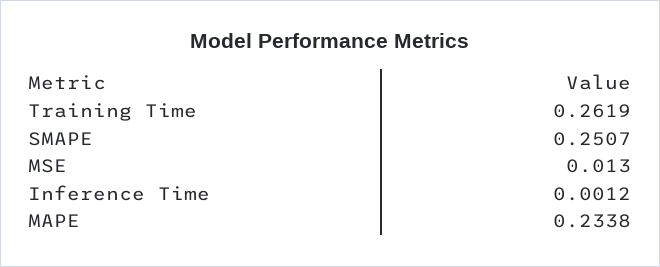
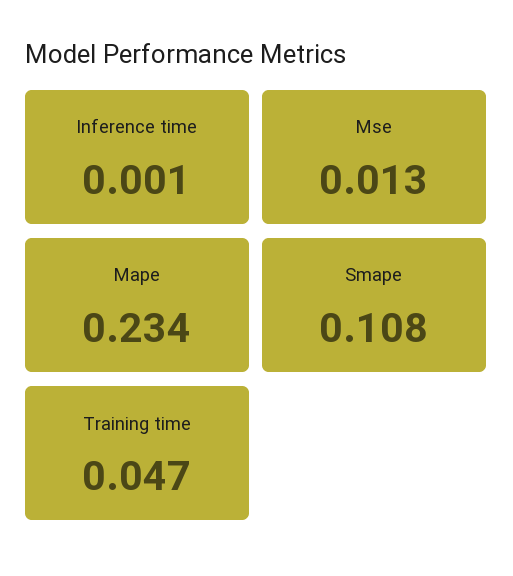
  {
-   "Training Time": 0.2619,
+   "Training Time": 0.047,
-   "SMAPE": 0.2507,
+   "SMAPE": 0.108,
    "MSE": 0.013,
    "Inference Time": 0.0012,
    "MAPE": 0.2338
  }

